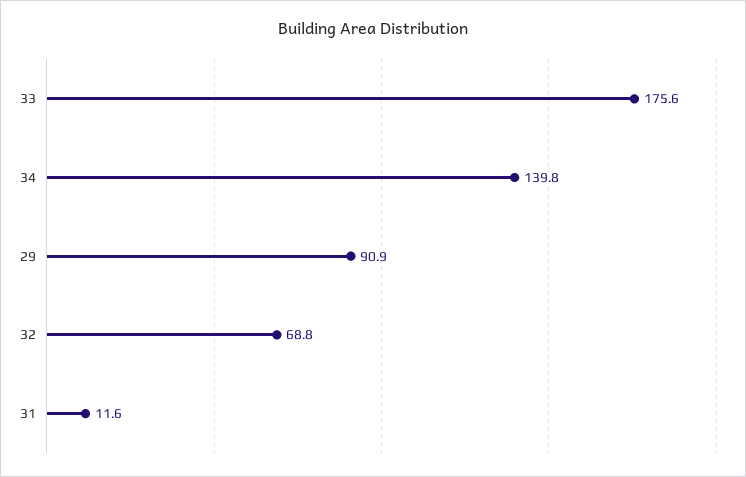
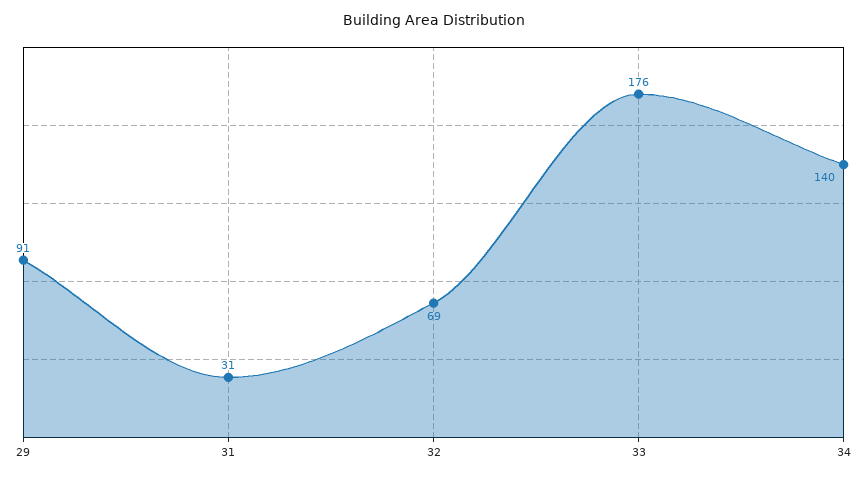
  {
    "33": 175.6,
    "34": 139.8,
    "29": 90.9,
    "32": 68.8,
-   "31": 11.6
+   "31": 31
  }

